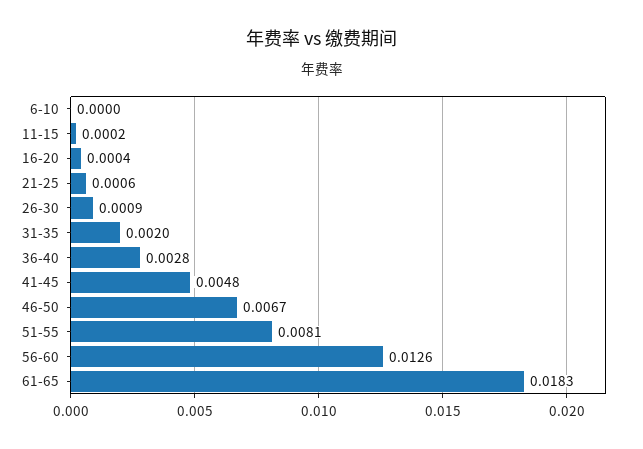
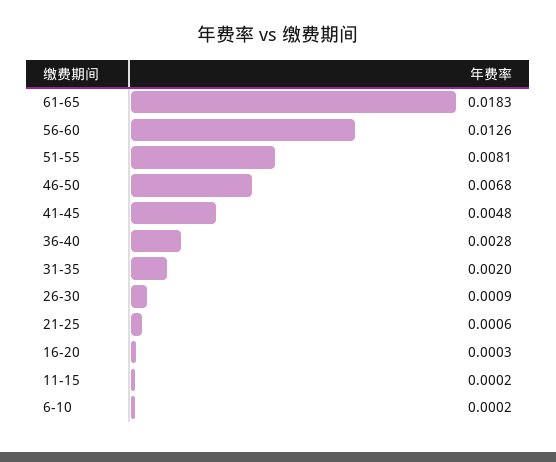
  {
-   "6-10": 0,
+   "6-10": 0.0002,
    "11-15": 0.0002,
-   "16-20": 0.0004,
+   "16-20": 0.0003,
    "21-25": 0.0006,
    "26-30": 0.0009,
    "31-35": 0.002,
    "36-40": 0.0028,
    "41-45": 0.0048,
-   "46-50": 0.0067,
+   "46-50": 0.0068,
    "51-55": 0.0081,
    "56-60": 0.0126,
    "61-65": 0.0183
  }

